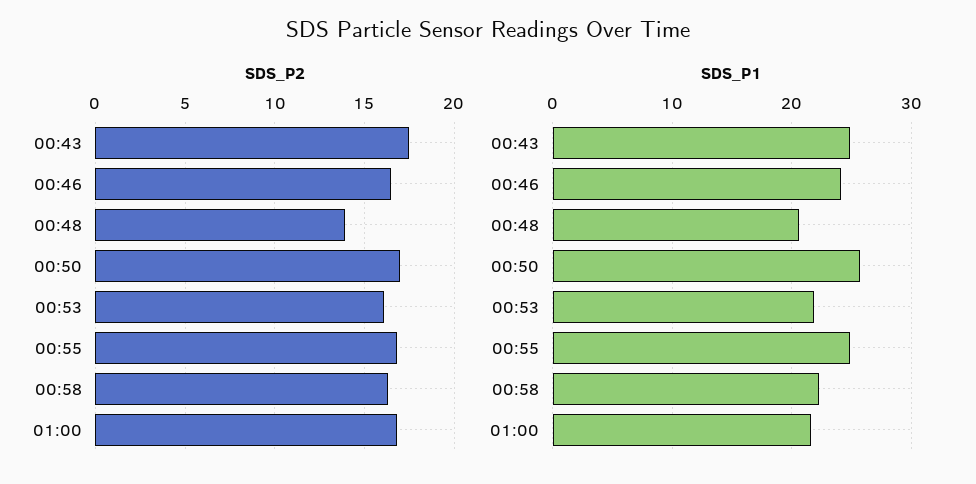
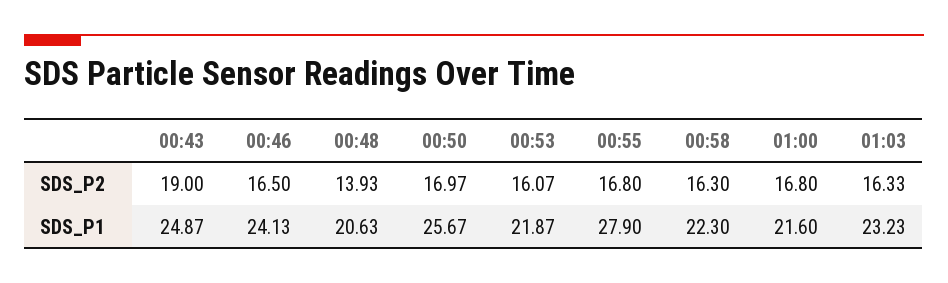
  {
    "SDS_P2": {
-     "00:43": 17.5,
+     "00:43": 19,
      "00:46": 16.5,
      "00:48": 13.93,
      "00:50": 16.97,
      "00:53": 16.07,
      "00:55": 16.8,
      "00:58": 16.3,
-     "01:00": 16.8
+     "01:00": 16.8,
+     "01:03": 16.33
    },
    "SDS_P1": {
      "00:43": 24.87,
      "00:46": 24.13,
      "00:48": 20.63,
      "00:50": 25.67,
      "00:53": 21.87,
-     "00:55": 25,
+     "00:55": 27.9,
      "00:58": 22.3,
-     "01:00": 21.6
+     "01:00": 21.6,
+     "01:03": 23.23
    }
  }

